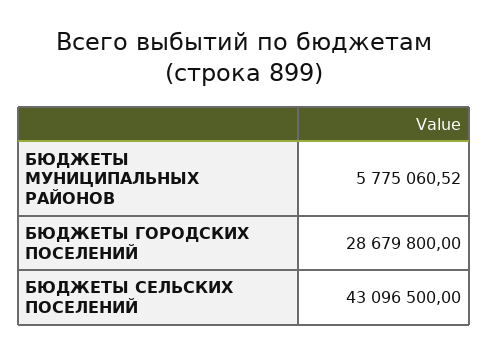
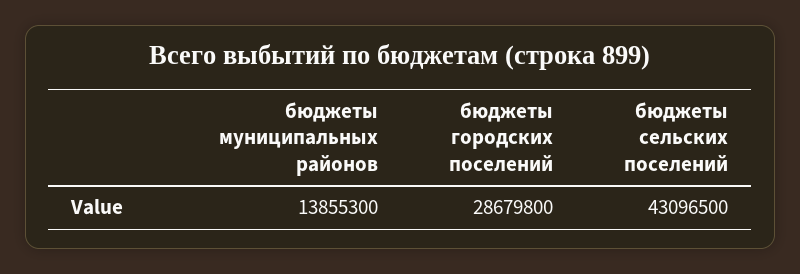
  {
-   "БЮДЖЕТЫ МУНИЦИПАЛЬНЫХ РАЙОНОВ": 5775060.52,
+   "БЮДЖЕТЫ МУНИЦИПАЛЬНЫХ РАЙОНОВ": 13855300,
    "БЮДЖЕТЫ ГОРОДСКИХ ПОСЕЛЕНИЙ": 28679800,
    "БЮДЖЕТЫ СЕЛЬСКИХ ПОСЕЛЕНИЙ": 43096500
  }

